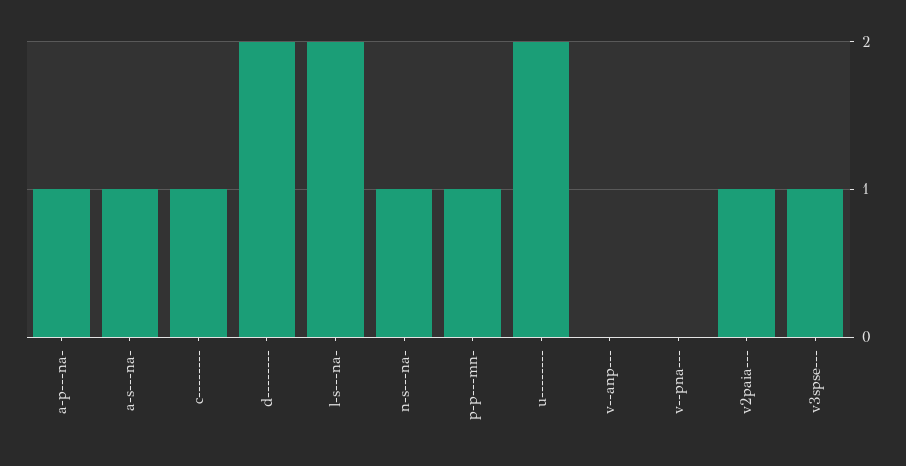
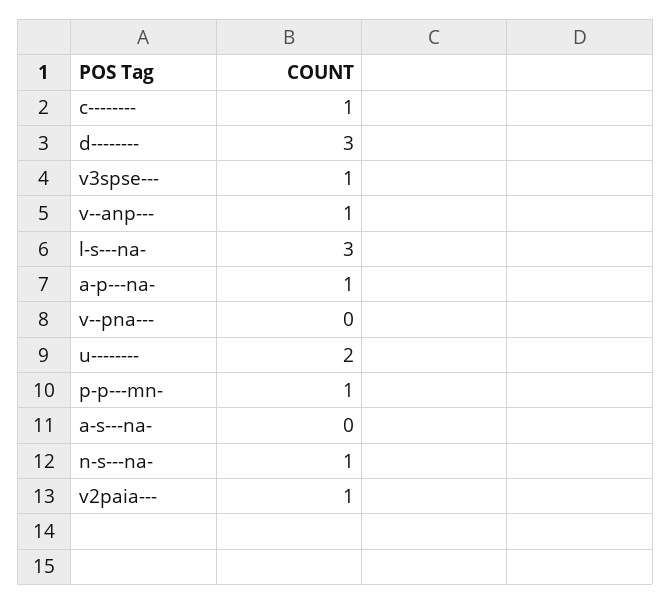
  {
    "a-p---na-": 1,
-   "a-s---na-": 1,
+   "a-s---na-": 0,
    "c--------": 1,
-   "d--------": 2,
+   "d--------": 3,
-   "l-s---na-": 2,
+   "l-s---na-": 3,
    "n-s---na-": 1,
    "p-p---mn-": 1,
    "u--------": 2,
-   "v--anp---": 0,
+   "v--anp---": 1,
    "v--pna---": 0,
    "v2paia---": 1,
    "v3spse---": 1
  }

